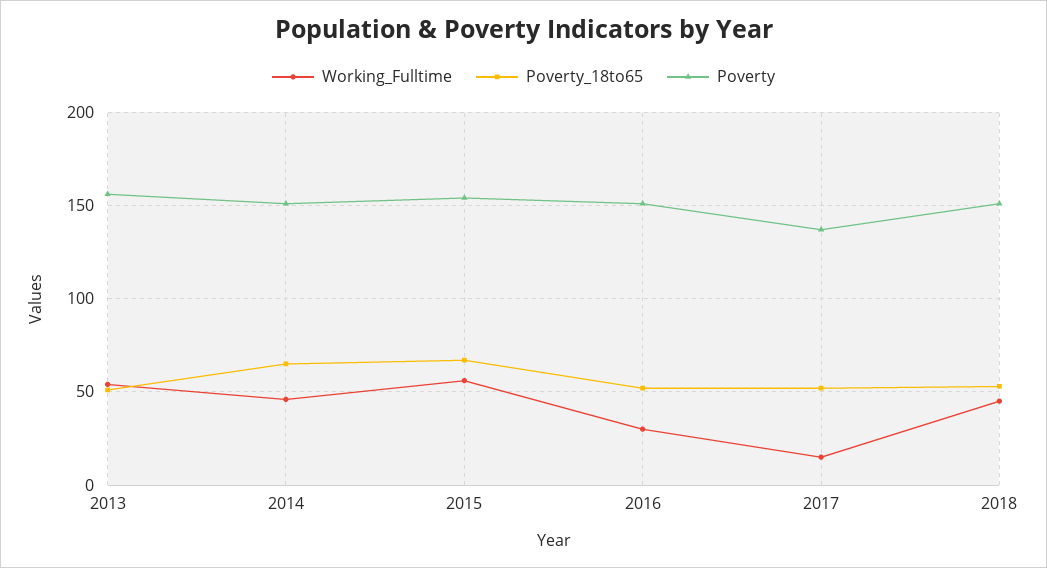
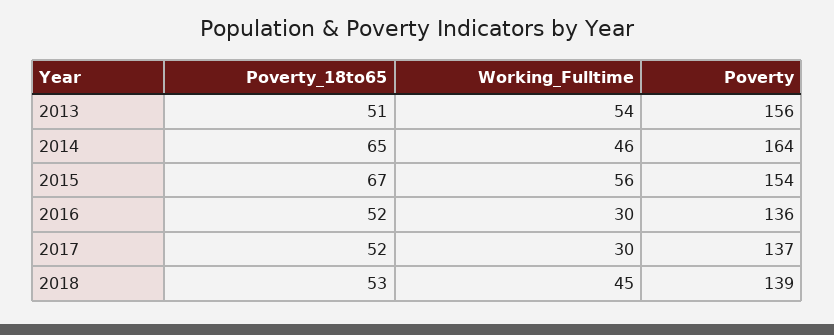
  {
    "Working_Fulltime": {
      "2013": 54,
      "2014": 46,
      "2015": 56,
      "2016": 30,
-     "2017": 15,
+     "2017": 30,
      "2018": 45
    },
    "Poverty_18to65": {
      "2013": 51,
      "2014": 65,
      "2015": 67,
      "2016": 52,
      "2017": 52,
      "2018": 53
    },
    "Poverty": {
      "2013": 156,
-     "2014": 150,
+     "2014": 164,
      "2015": 154,
-     "2016": 150,
+     "2016": 136,
      "2017": 137,
-     "2018": 150
+     "2018": 139
    }
  }

